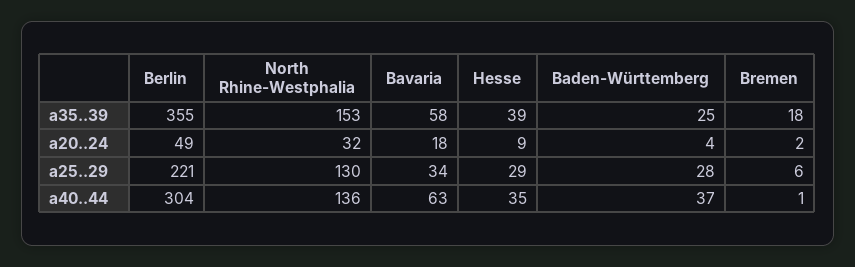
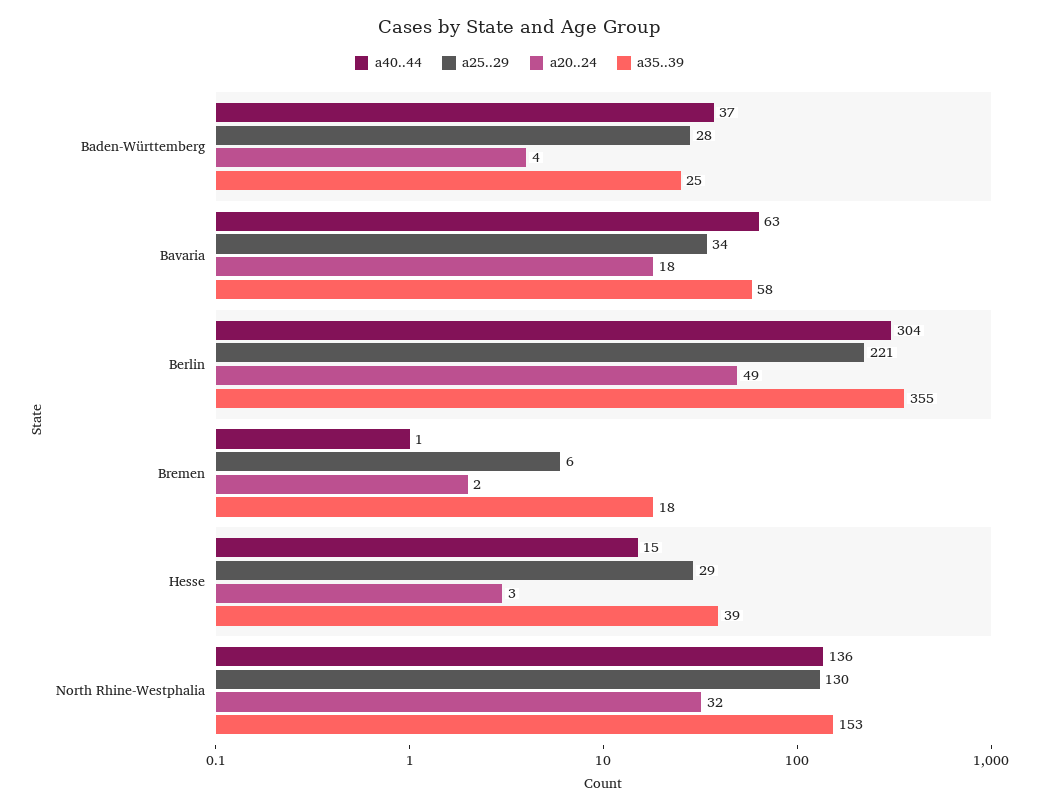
  {
    "a35..39": {
      "Berlin": 355,
      "North Rhine-Westphalia": 153,
      "Bavaria": 58,
      "Hesse": 39,
      "Baden-Württemberg": 25,
      "Bremen": 18
    },
    "a20..24": {
      "Berlin": 49,
      "North Rhine-Westphalia": 32,
      "Bavaria": 18,
-     "Hesse": 9,
+     "Hesse": 3,
      "Baden-Württemberg": 4,
      "Bremen": 2
    },
    "a25..29": {
      "Berlin": 221,
      "North Rhine-Westphalia": 130,
      "Bavaria": 34,
      "Hesse": 29,
      "Baden-Württemberg": 28,
      "Bremen": 6
    },
    "a40..44": {
      "Berlin": 304,
      "North Rhine-Westphalia": 136,
      "Bavaria": 63,
-     "Hesse": 35,
+     "Hesse": 15,
      "Baden-Württemberg": 37,
      "Bremen": 1
    }
  }

